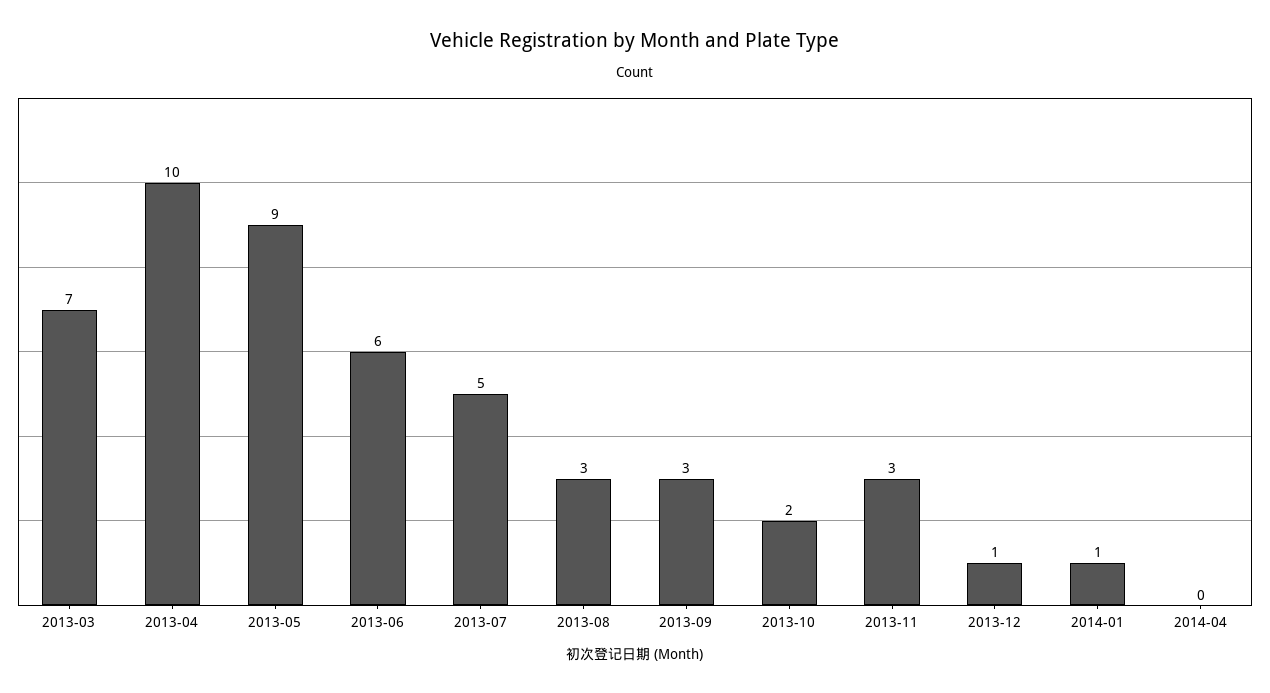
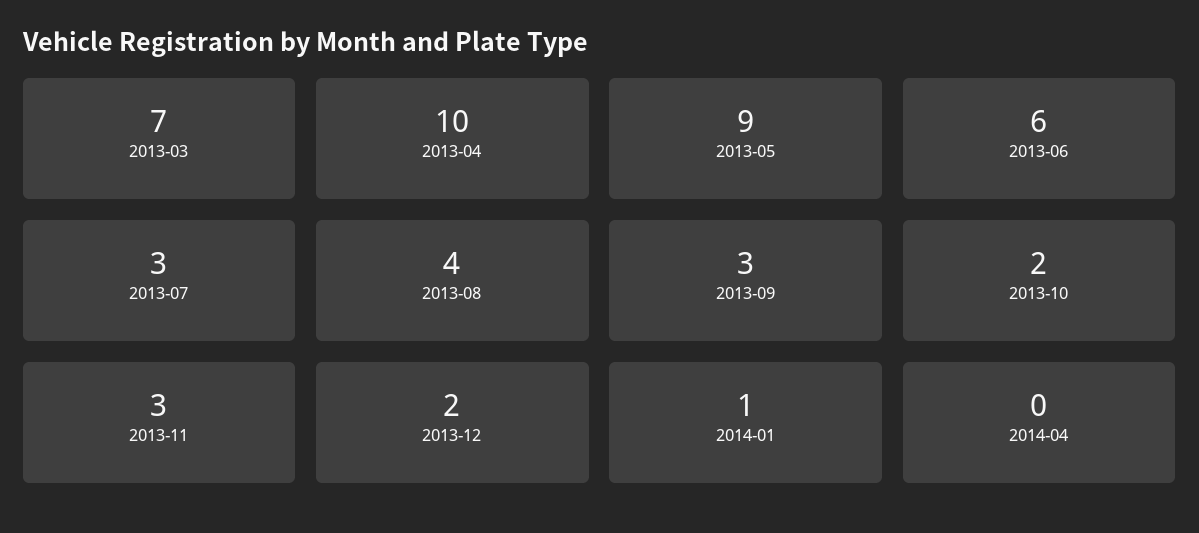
  {
    "2013-03": 7,
    "2013-04": 10,
    "2013-05": 9,
    "2013-06": 6,
-   "2013-07": 5,
+   "2013-07": 3,
-   "2013-08": 3,
+   "2013-08": 4,
    "2013-09": 3,
    "2013-10": 2,
    "2013-11": 3,
-   "2013-12": 1,
+   "2013-12": 2,
    "2014-01": 1,
    "2014-04": 0
  }

